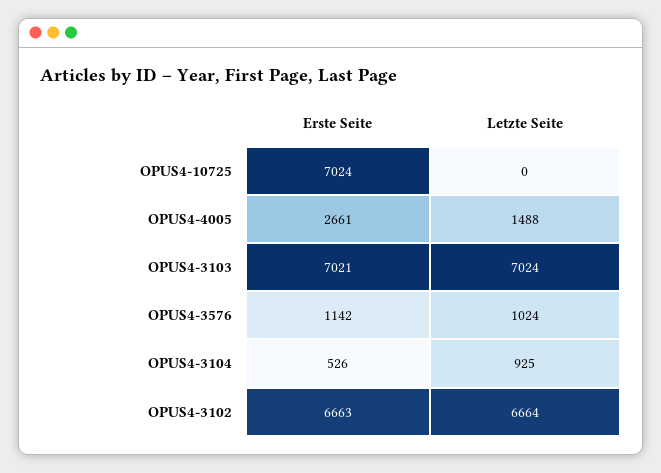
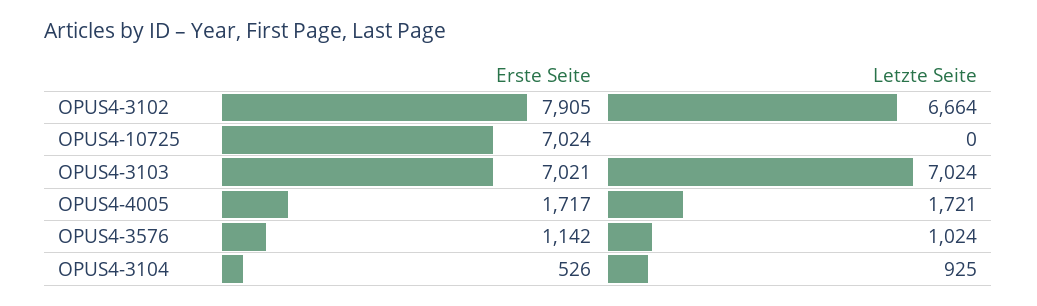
  {
    "Erste Seite": {
      "OPUS4-10725": 7024,
-     "OPUS4-4005": 2661,
+     "OPUS4-4005": 1717,
      "OPUS4-3103": 7021,
      "OPUS4-3576": 1142,
      "OPUS4-3104": 526,
-     "OPUS4-3102": 6663
+     "OPUS4-3102": 7905
    },
    "Letzte Seite": {
      "OPUS4-10725": 0,
-     "OPUS4-4005": 1488,
+     "OPUS4-4005": 1721,
      "OPUS4-3103": 7024,
      "OPUS4-3576": 1024,
      "OPUS4-3104": 925,
      "OPUS4-3102": 6664
    }
  }

